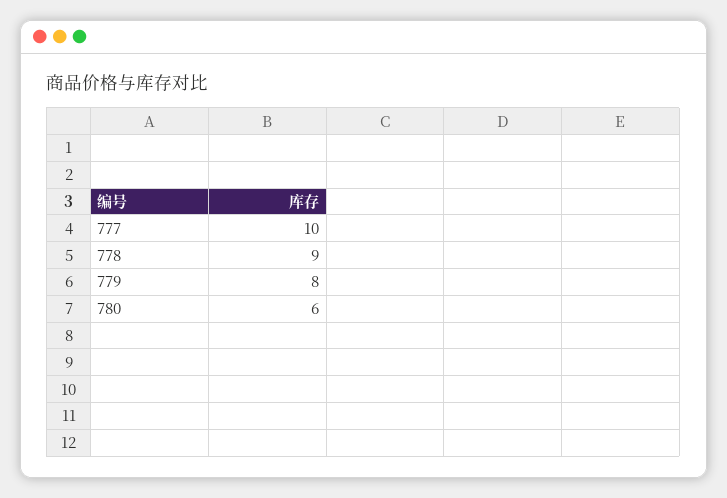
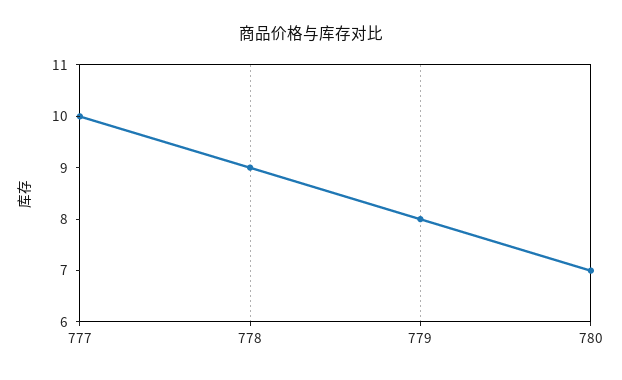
  {
    "777": 10,
    "778": 9,
    "779": 8,
-   "780": 6
+   "780": 7
  }

